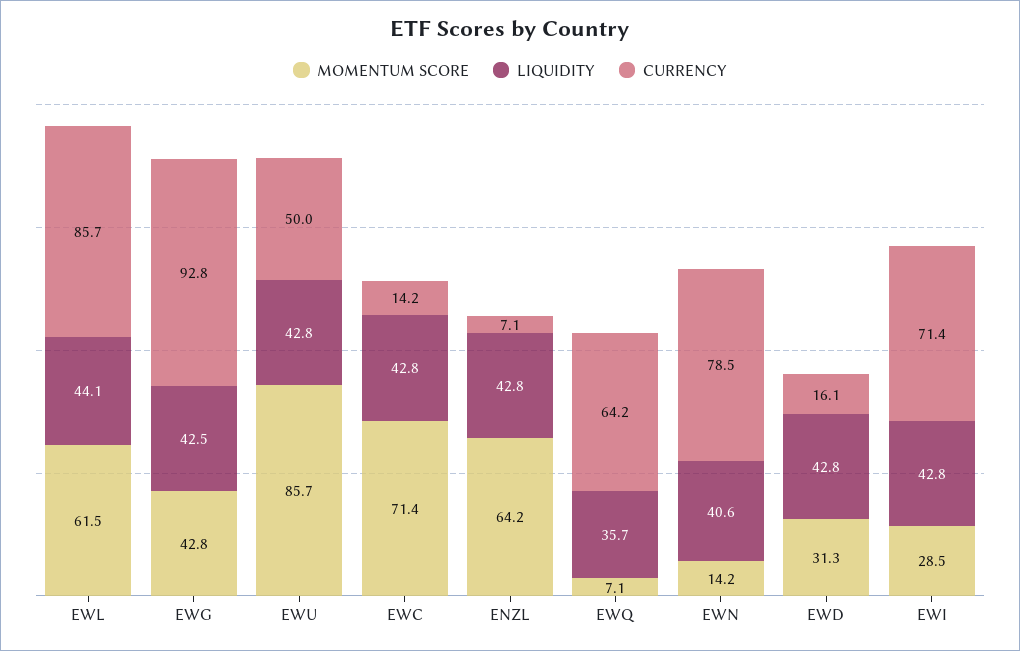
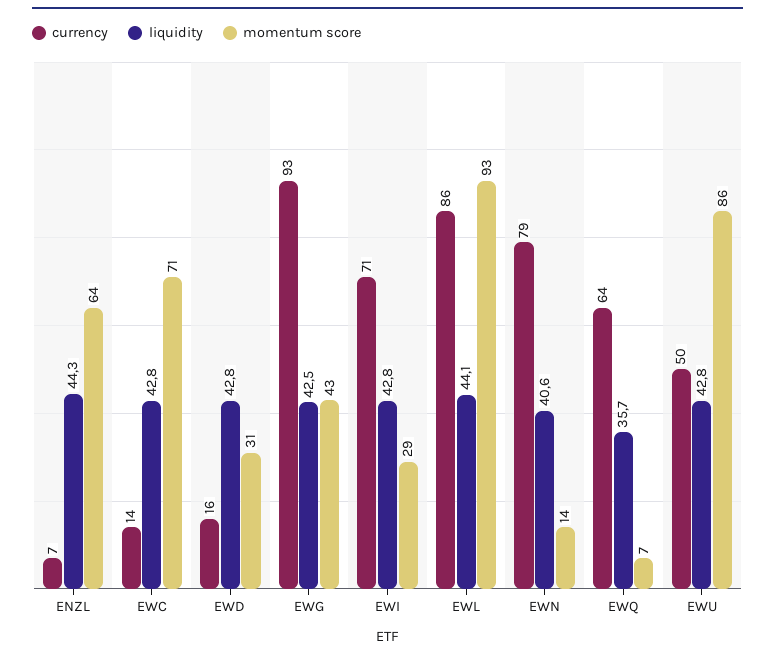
  {
    "MOMENTUM SCORE": {
-     "EWL": 61.5,
+     "EWL": 93,
      "EWG": 42.8,
      "EWU": 85.7,
      "EWC": 71.4,
      "ENZL": 64.2,
      "EWQ": 7.1,
      "EWN": 14.2,
      "EWD": 31.3,
      "EWI": 28.5
    },
    "LIQUIDITY": {
      "EWL": 44.1,
      "EWG": 42.5,
      "EWU": 42.8,
      "EWC": 42.8,
-     "ENZL": 42.8,
+     "ENZL": 44.3,
      "EWQ": 35.7,
      "EWN": 40.6,
      "EWD": 42.8,
      "EWI": 42.8
    },
    "CURRENCY": {
      "EWL": 85.7,
      "EWG": 92.8,
      "EWU": 50,
      "EWC": 14.2,
      "ENZL": 7.1,
      "EWQ": 64.2,
      "EWN": 78.5,
      "EWD": 16.1,
      "EWI": 71.4
    }
  }

